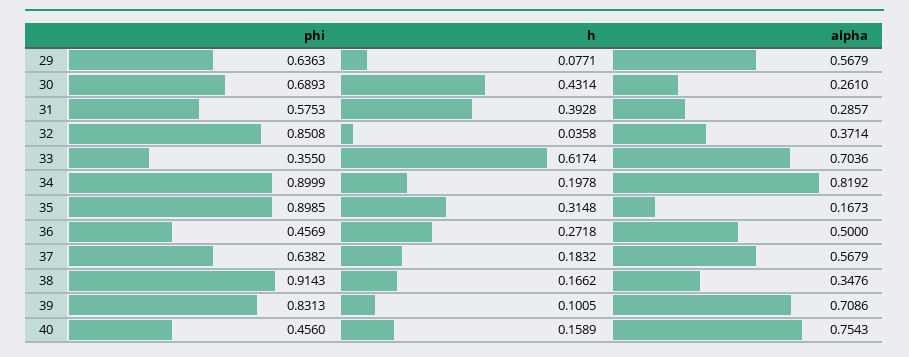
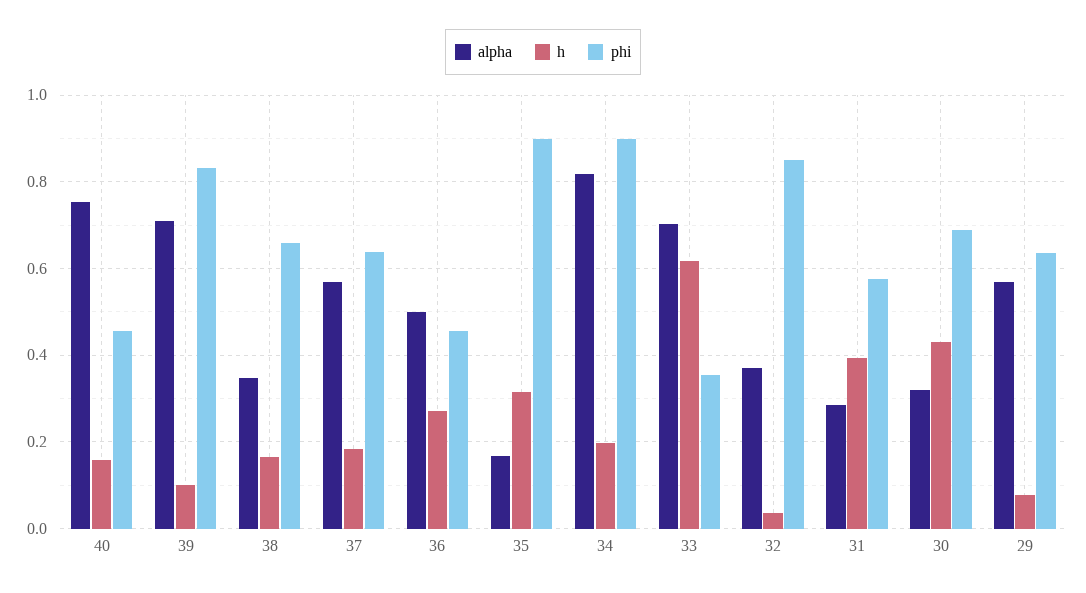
  {
    "phi": {
      "29": 0.6363,
      "30": 0.6893,
      "31": 0.5753,
      "32": 0.8508,
      "33": 0.355,
      "34": 0.8999,
      "35": 0.8985,
      "36": 0.4569,
      "37": 0.6382,
-     "38": 0.9143,
+     "38": 0.66,
      "39": 0.8313,
      "40": 0.456
    },
    "h": {
      "29": 0.0771,
      "30": 0.4314,
      "31": 0.3928,
      "32": 0.0358,
      "33": 0.6174,
      "34": 0.1978,
      "35": 0.3148,
      "36": 0.2718,
      "37": 0.1832,
      "38": 0.1662,
      "39": 0.1005,
      "40": 0.1589
    },
    "alpha": {
      "29": 0.5679,
-     "30": 0.261,
+     "30": 0.32,
      "31": 0.2857,
      "32": 0.3714,
      "33": 0.7036,
      "34": 0.8192,
      "35": 0.1673,
      "36": 0.5,
      "37": 0.5679,
      "38": 0.3476,
      "39": 0.7086,
      "40": 0.7543
    }
  }

